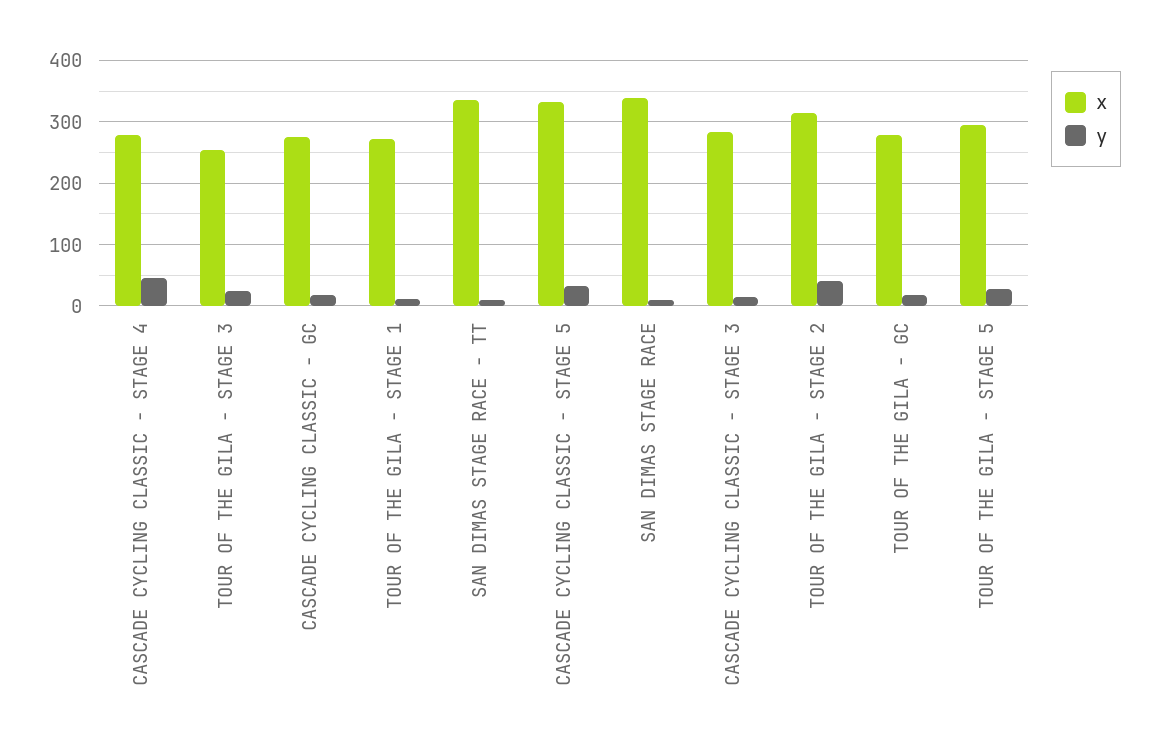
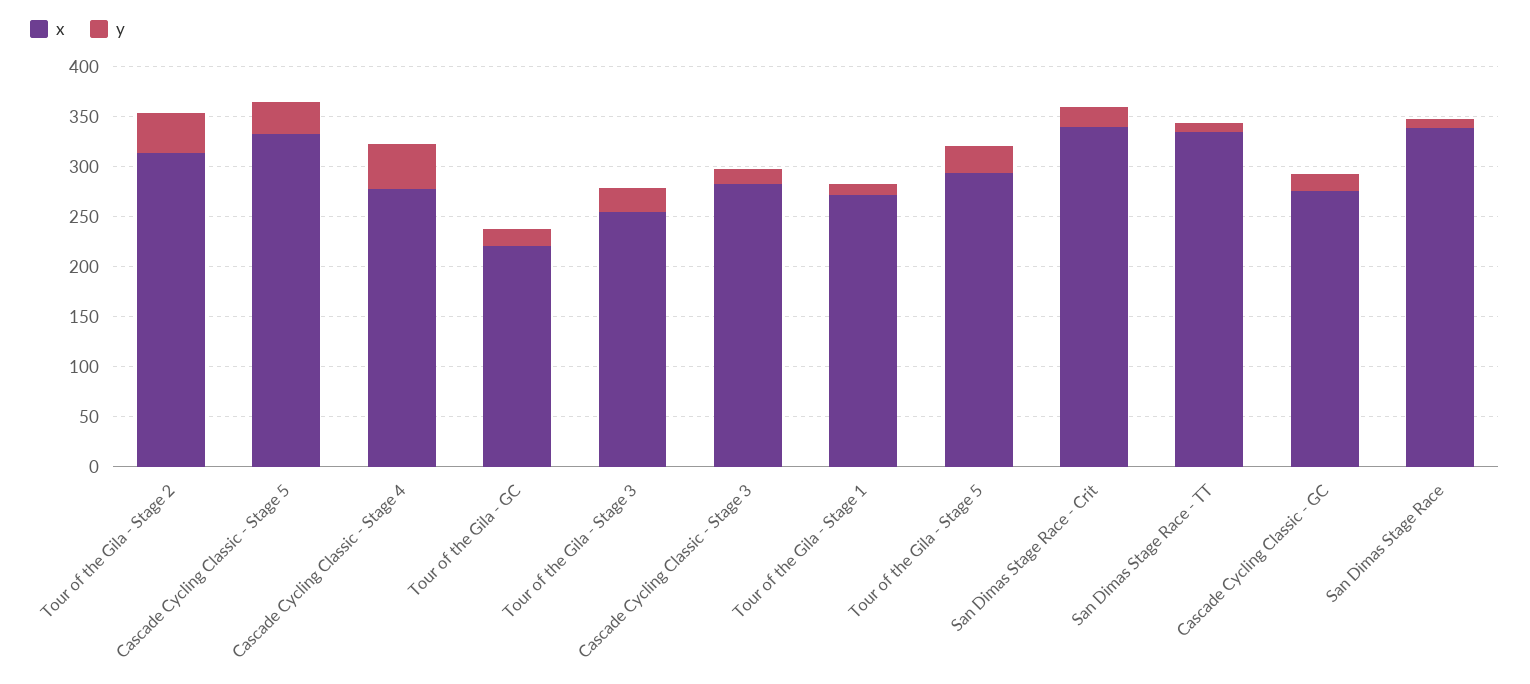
  {
    "x": {
      "CASCADE CYCLING CLASSIC - STAGE 4": 280,
      "TOUR OF THE GILA - STAGE 3": 250,
      "CASCADE CYCLING CLASSIC - GC": 280,
      "TOUR OF THE GILA - STAGE 1": 270,
      "SAN DIMAS STAGE RACE - TT": 340,
      "CASCADE CYCLING CLASSIC - STAGE 5": 330,
      "SAN DIMAS STAGE RACE": 340,
      "CASCADE CYCLING CLASSIC - STAGE 3": 280,
      "TOUR OF THE GILA - STAGE 2": 310,
-     "TOUR OF THE GILA - GC": 280,
+     "TOUR OF THE GILA - GC": 220,
-     "TOUR OF THE GILA - STAGE 5": 290
+     "TOUR OF THE GILA - STAGE 5": 290,
+     "San Dimas Stage Race - Crit": 340
    },
    "y": {
      "CASCADE CYCLING CLASSIC - STAGE 4": 50,
      "TOUR OF THE GILA - STAGE 3": 20,
      "CASCADE CYCLING CLASSIC - GC": 20,
      "TOUR OF THE GILA - STAGE 1": 10,
      "SAN DIMAS STAGE RACE - TT": 10,
      "CASCADE CYCLING CLASSIC - STAGE 5": 30,
      "SAN DIMAS STAGE RACE": 10,
      "CASCADE CYCLING CLASSIC - STAGE 3": 20,
      "TOUR OF THE GILA - STAGE 2": 40,
      "TOUR OF THE GILA - GC": 20,
-     "TOUR OF THE GILA - STAGE 5": 30
+     "TOUR OF THE GILA - STAGE 5": 30,
+     "San Dimas Stage Race - Crit": 20
    }
  }

